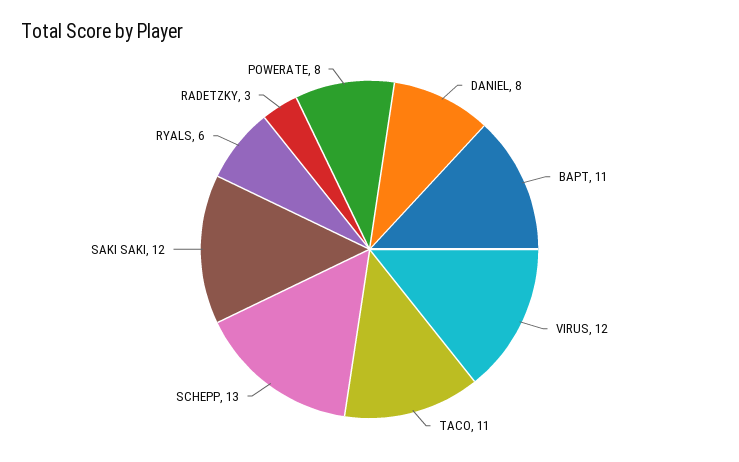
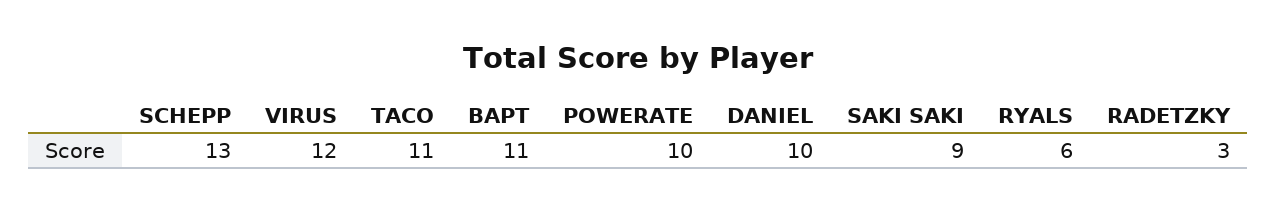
  {
-   "DANIEL": 8,
+   "DANIEL": 10,
    "BAPT": 11,
    "VIRUS": 12,
    "TACO": 11,
    "SCHEPP": 13,
-   "SAKI SAKI": 12,
+   "SAKI SAKI": 9,
    "RYALS": 6,
    "RADETZKY": 3,
-   "POWERATE": 8
+   "POWERATE": 10
  }

